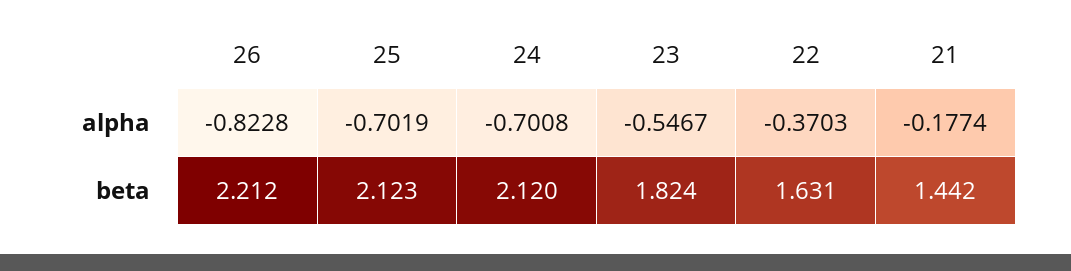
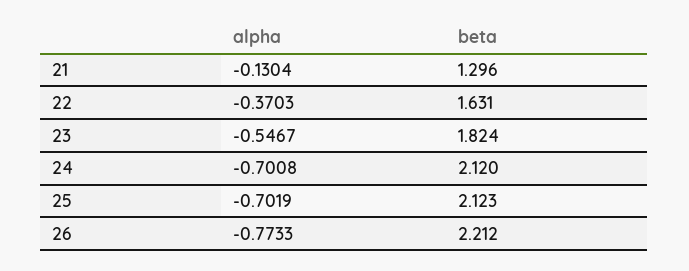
  {
    "26": {
-     "alpha": -0.8228,
+     "alpha": -0.7733,
      "beta": 2.212
    },
    "25": {
      "alpha": -0.7019,
      "beta": 2.123
    },
    "24": {
      "alpha": -0.7008,
      "beta": 2.12
    },
    "23": {
      "alpha": -0.5467,
      "beta": 1.824
    },
    "22": {
      "alpha": -0.3703,
      "beta": 1.631
    },
    "21": {
-     "alpha": -0.1774,
+     "alpha": -0.1304,
-     "beta": 1.442
+     "beta": 1.296
    }
  }

